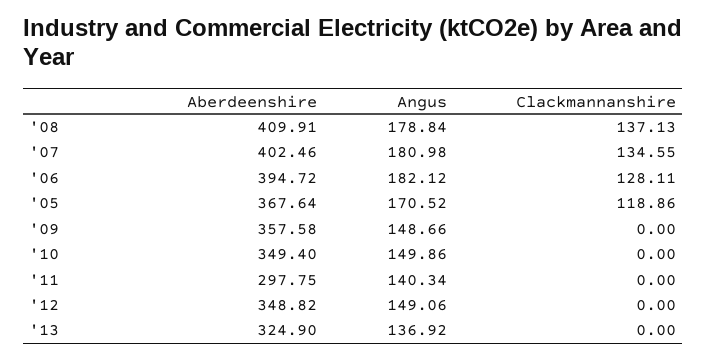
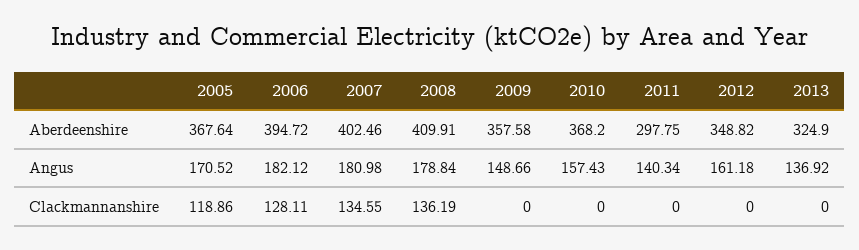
  {
    "Aberdeenshire": {
      "'08": 409.91,
      "'07": 402.46,
      "'06": 394.72,
      "'05": 367.64,
      "'09": 357.58,
-     "'10": 349.4,
+     "'10": 368.2,
      "'11": 297.75,
      "'12": 348.82,
      "'13": 324.9
    },
    "Angus": {
      "'08": 178.84,
      "'07": 180.98,
      "'06": 182.12,
      "'05": 170.52,
      "'09": 148.66,
-     "'10": 149.86,
+     "'10": 157.43,
      "'11": 140.34,
-     "'12": 149.06,
+     "'12": 161.18,
      "'13": 136.92
    },
    "Clackmannanshire": {
-     "'08": 137.13,
+     "'08": 136.19,
      "'07": 134.55,
      "'06": 128.11,
      "'05": 118.86,
      "'09": 0,
      "'10": 0,
      "'11": 0,
      "'12": 0,
      "'13": 0
    }
  }

